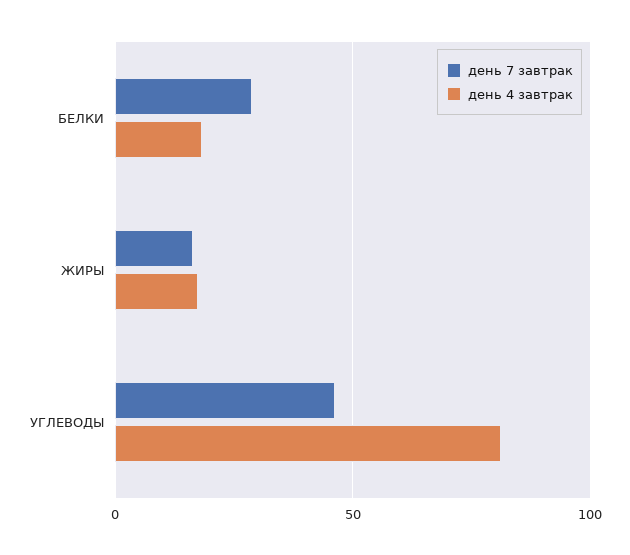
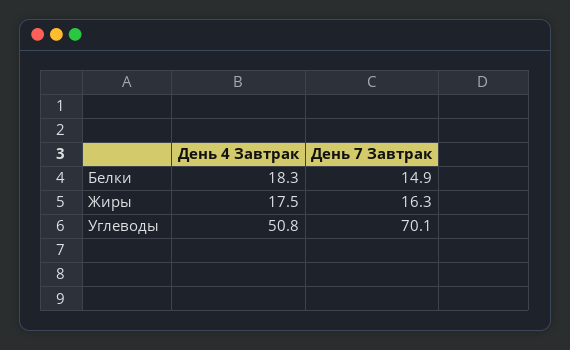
  {
    "день 7 завтрак": {
-     "БЕЛКИ": 30,
+     "БЕЛКИ": 14.9,
      "ЖИРЫ": 16.3,
-     "УГЛЕВОДЫ": 45
+     "УГЛЕВОДЫ": 70.1
    },
    "день 4 завтрак": {
      "БЕЛКИ": 18.3,
      "ЖИРЫ": 17.5,
-     "УГЛЕВОДЫ": 80
+     "УГЛЕВОДЫ": 50.8
    }
  }

